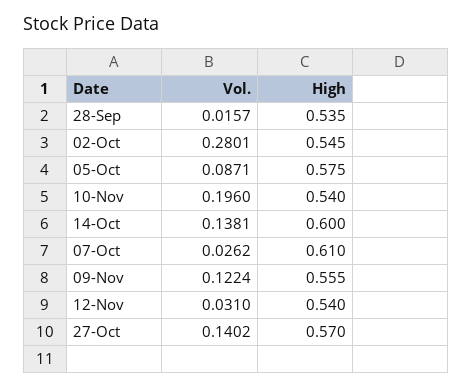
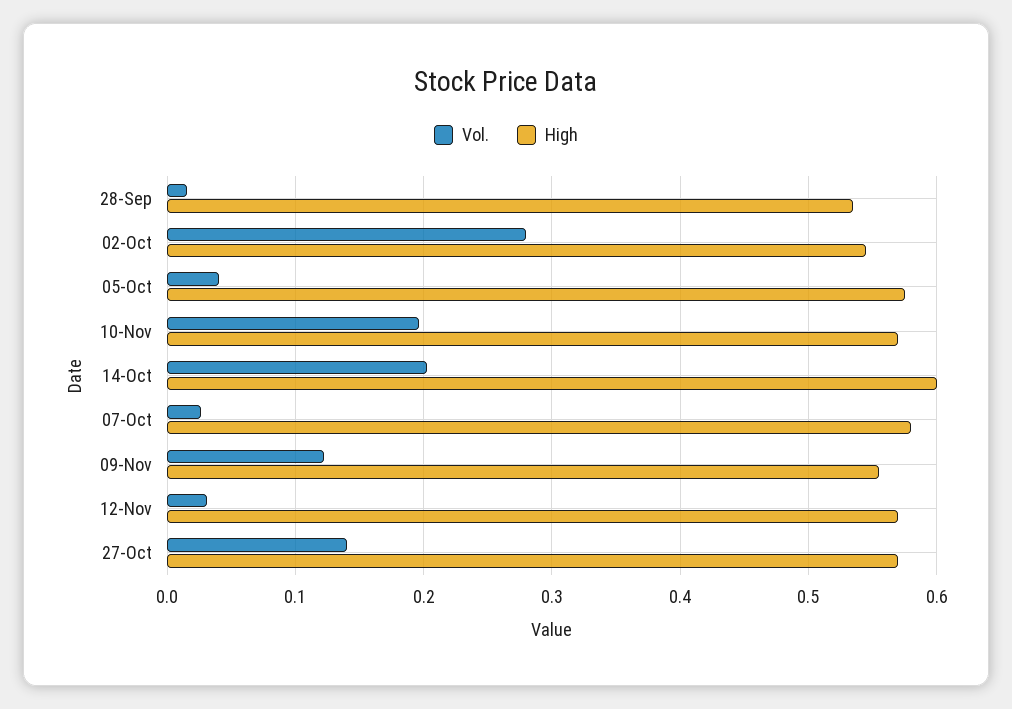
  {
    "Vol.": {
      "28-Sep": 0.0157,
      "02-Oct": 0.2801,
-     "05-Oct": 0.0871,
+     "05-Oct": 0.04,
      "10-Nov": 0.196,
-     "14-Oct": 0.1381,
+     "14-Oct": 0.2,
      "07-Oct": 0.0262,
      "09-Nov": 0.1224,
      "12-Nov": 0.031,
      "27-Oct": 0.1402
    },
    "High": {
      "28-Sep": 0.535,
      "02-Oct": 0.545,
      "05-Oct": 0.575,
-     "10-Nov": 0.54,
+     "10-Nov": 0.57,
      "14-Oct": 0.6,
-     "07-Oct": 0.61,
+     "07-Oct": 0.58,
      "09-Nov": 0.555,
-     "12-Nov": 0.54,
+     "12-Nov": 0.57,
      "27-Oct": 0.57
    }
  }

